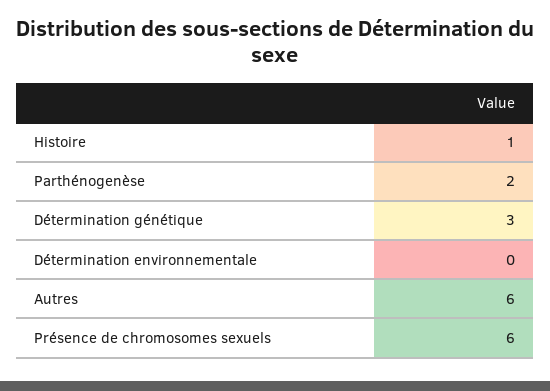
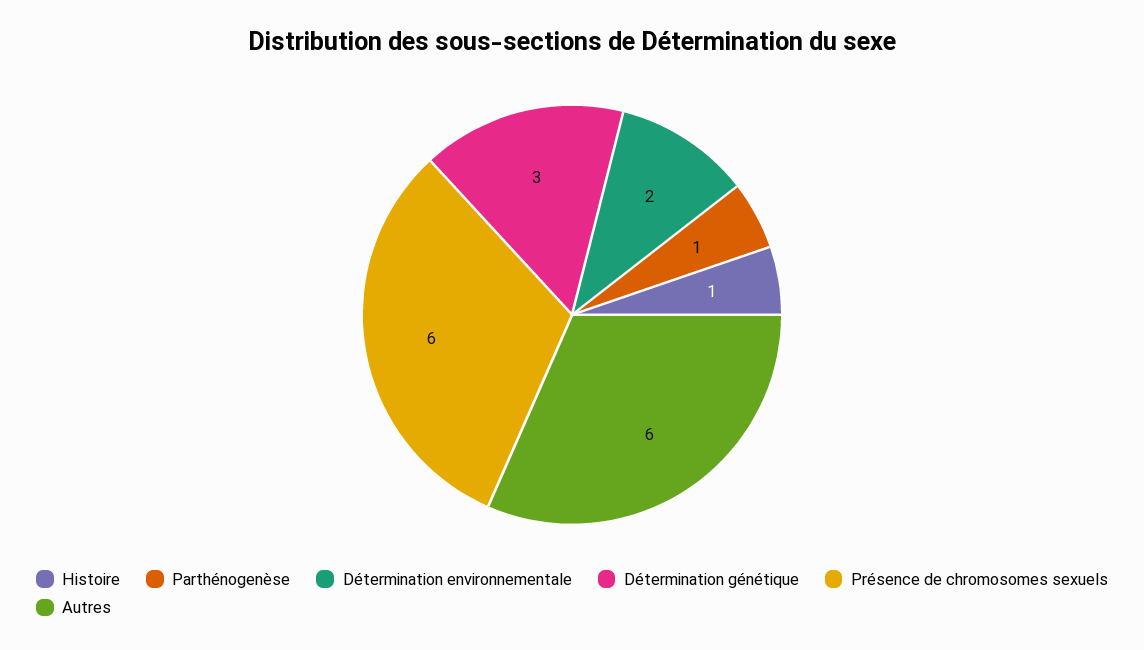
  {
    "Histoire": 1,
-   "Parthénogenèse": 2,
+   "Parthénogenèse": 1,
    "Détermination génétique": 3,
-   "Détermination environnementale": 0,
+   "Détermination environnementale": 2,
    "Autres": 6,
    "Présence de chromosomes sexuels": 6
  }

